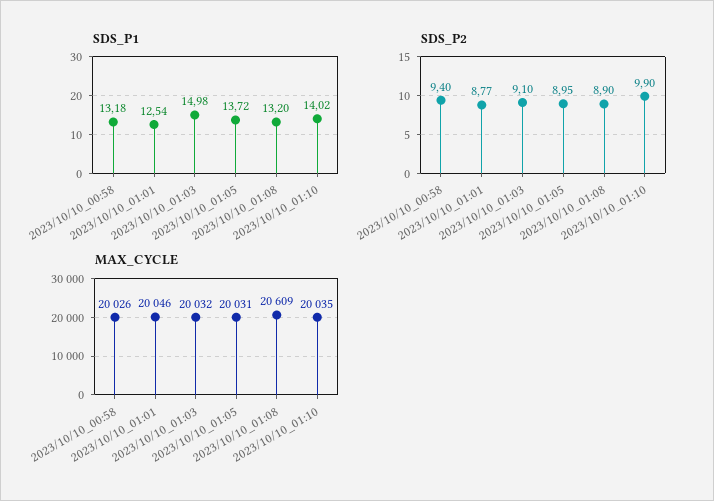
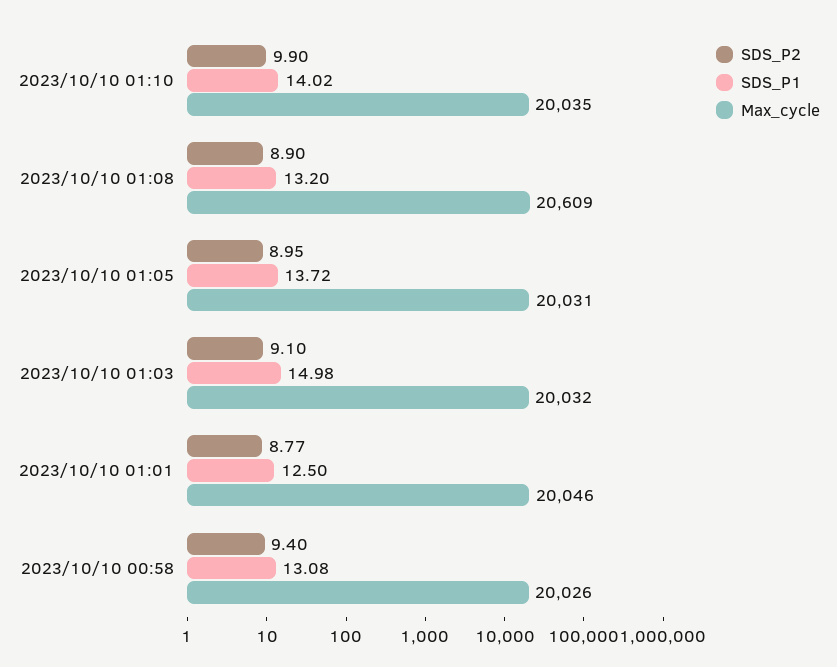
  {
    "SDS_P1": {
-     "2023/10/10_00:58": 13.18,
+     "2023/10/10_00:58": 13.08,
-     "2023/10/10_01:01": 12.54,
+     "2023/10/10_01:01": 12.5,
      "2023/10/10_01:03": 14.98,
      "2023/10/10_01:05": 13.72,
      "2023/10/10_01:08": 13.2,
      "2023/10/10_01:10": 14.02
    },
    "SDS_P2": {
      "2023/10/10_00:58": 9.4,
      "2023/10/10_01:01": 8.77,
      "2023/10/10_01:03": 9.1,
      "2023/10/10_01:05": 8.95,
      "2023/10/10_01:08": 8.9,
      "2023/10/10_01:10": 9.9
    },
    "MAX_CYCLE": {
      "2023/10/10_00:58": 20026,
      "2023/10/10_01:01": 20046,
      "2023/10/10_01:03": 20032,
      "2023/10/10_01:05": 20031,
      "2023/10/10_01:08": 20609,
      "2023/10/10_01:10": 20035
    }
  }

